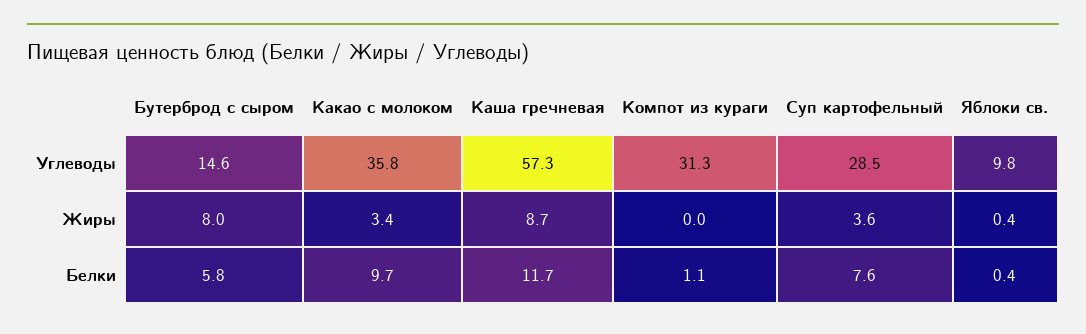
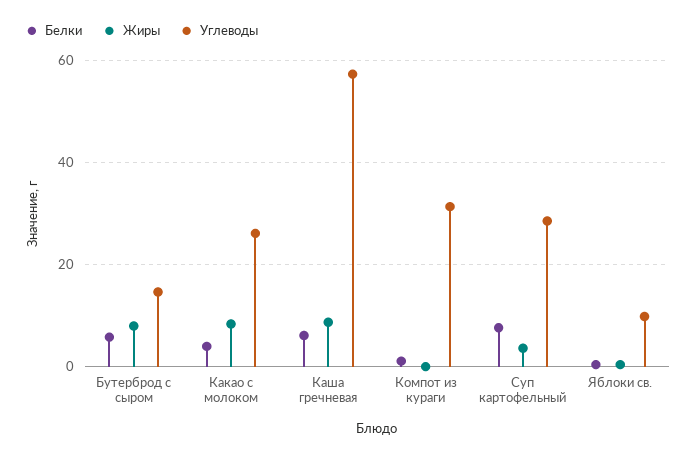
  {
    "Углеводы": {
      "Бутерброд с сыром": 14.6,
-     "Какао с молоком": 35.8,
+     "Какао с молоком": 26,
      "Каша гречневая": 57.3,
      "Компот из кураги": 31.3,
      "Суп картофельный": 28.5,
      "Яблоки св.": 9.8
    },
    "Жиры": {
      "Бутерброд с сыром": 8,
-     "Какао с молоком": 3.4,
+     "Какао с молоком": 8,
      "Каша гречневая": 8.7,
      "Компот из кураги": 0,
      "Суп картофельный": 3.6,
      "Яблоки св.": 0.4
    },
    "Белки": {
      "Бутерброд с сыром": 5.8,
-     "Какао с молоком": 9.7,
+     "Какао с молоком": 4,
-     "Каша гречневая": 11.7,
+     "Каша гречневая": 6,
      "Компот из кураги": 1.1,
      "Суп картофельный": 7.6,
      "Яблоки св.": 0.4
    }
  }

